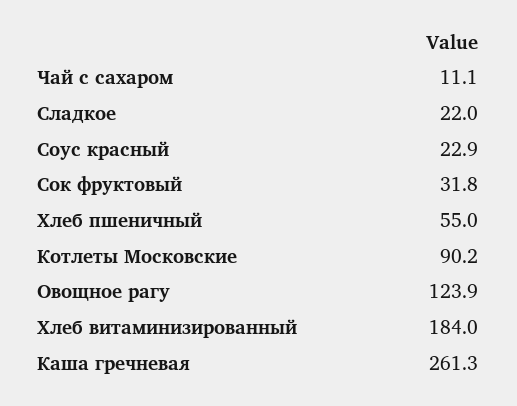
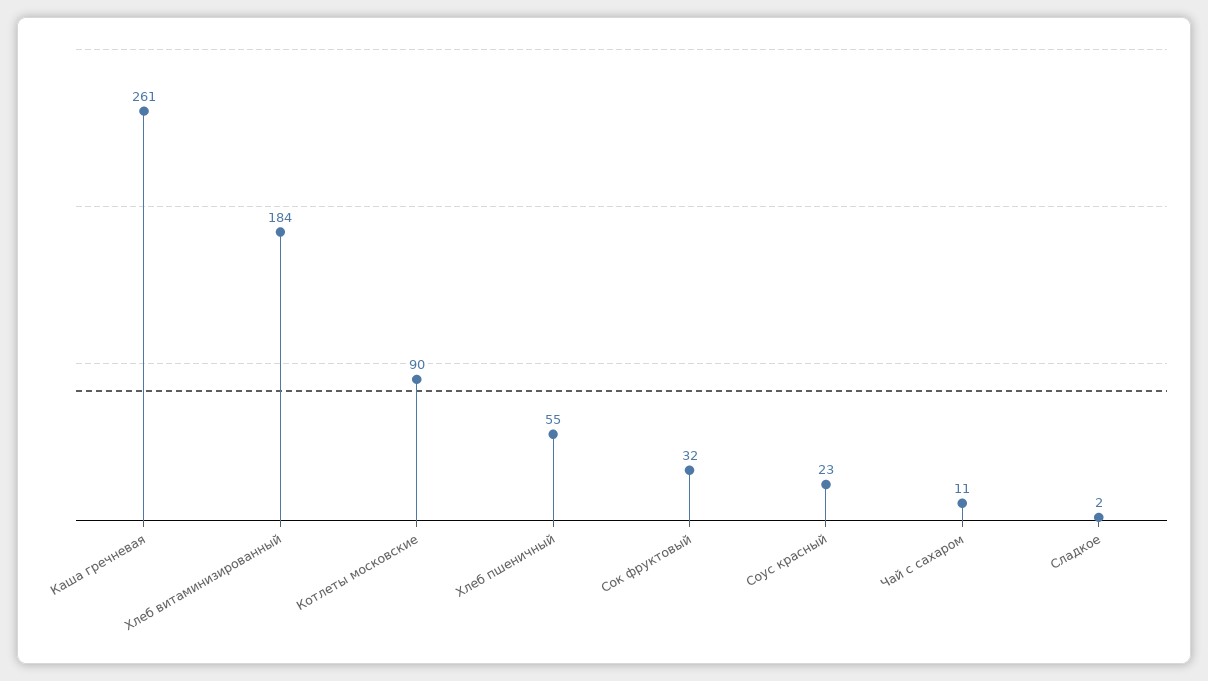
  {
    "Чай с сахаром": 11.1,
-   "Сладкое": 22,
+   "Сладкое": 2,
    "Соус красный": 22.9,
    "Сок фруктовый": 31.8,
    "Хлеб пшеничный": 55,
    "Котлеты Московские": 90.2,
-   "Овощное рагу": 123.9,
    "Хлеб витаминизированный": 184,
    "Каша гречневая": 261.3
  }

